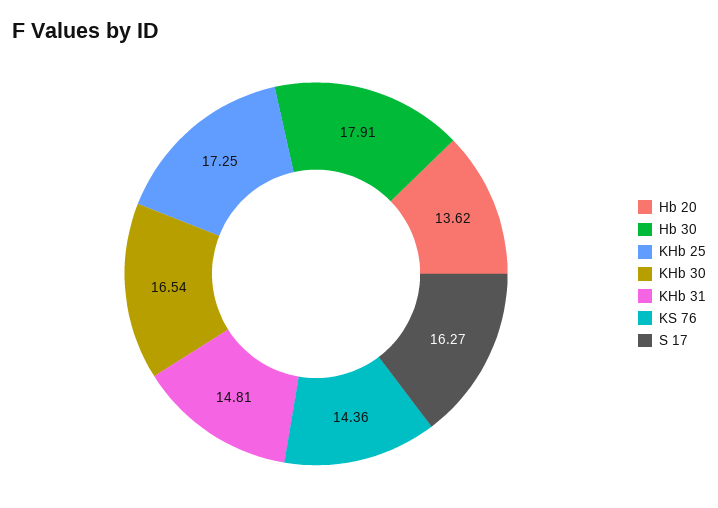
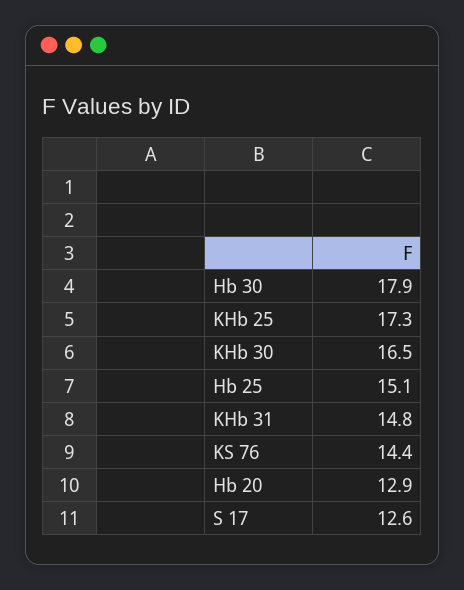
  {
-   "Hb 20": 13.62,
+   "Hb 20": 12.9,
    "Hb 30": 17.91,
    "KHb 25": 17.25,
    "KHb 30": 16.54,
    "KHb 31": 14.81,
    "KS 76": 14.36,
-   "S 17": 16.27
+   "S 17": 12.6,
+   "Hb 25": 15.1
  }

